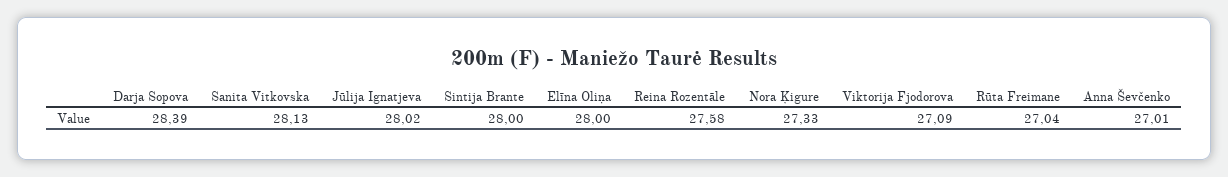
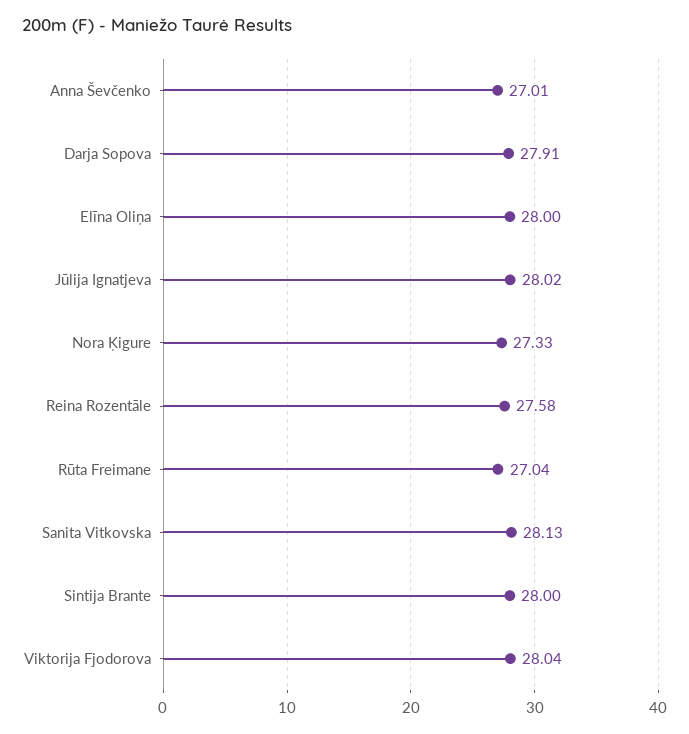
  {
-   "Darja Sopova": 28.39,
+   "Darja Sopova": 27.91,
    "Sanita Vitkovska": 28.13,
    "Jūlija Ignatjeva": 28.02,
    "Sintija Brante": 28,
    "Elīna Oliņa": 28,
    "Reina Rozentāle": 27.58,
    "Nora Ķigure": 27.33,
-   "Viktorija Fjodorova": 27.09,
+   "Viktorija Fjodorova": 28.04,
    "Rūta Freimane": 27.04,
    "Anna Ševčenko": 27.01
  }

